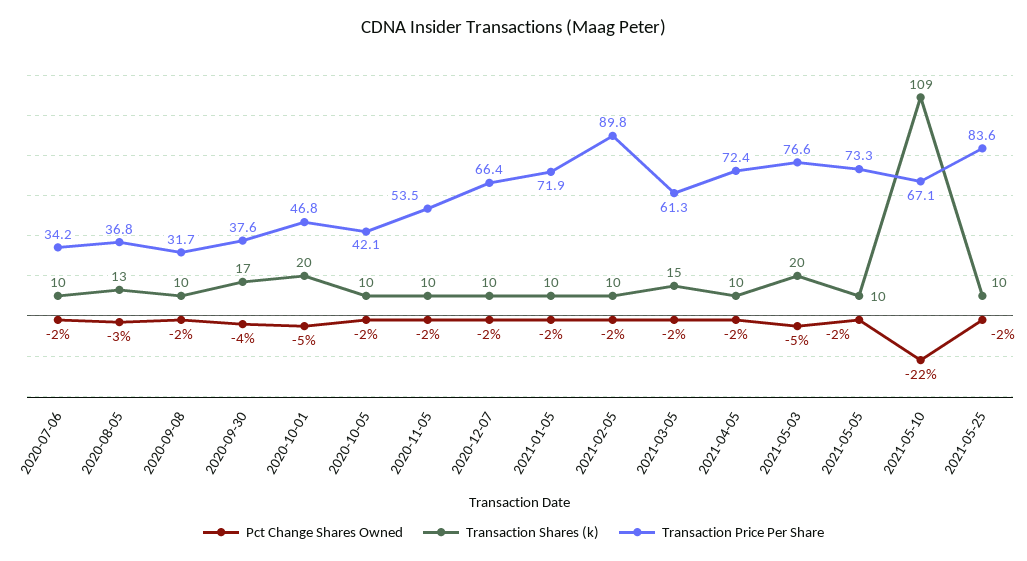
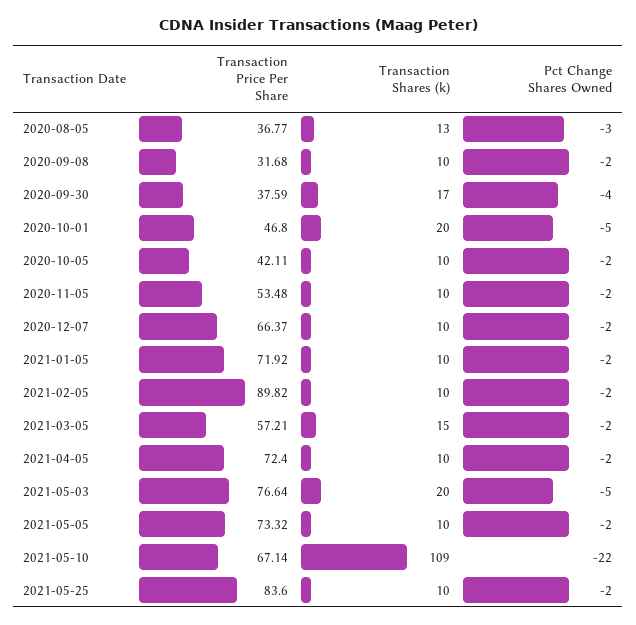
  {
    "Pct Change Shares Owned": {
-     "2020-07-06": -2,
      "2020-08-05": -3,
      "2020-09-08": -2,
      "2020-09-30": -4,
      "2020-10-01": -5,
      "2020-10-05": -2,
      "2020-11-05": -2,
      "2020-12-07": -2,
      "2021-01-05": -2,
      "2021-02-05": -2,
      "2021-03-05": -2,
      "2021-04-05": -2,
      "2021-05-03": -5,
      "2021-05-05": -2,
      "2021-05-10": -22,
      "2021-05-25": -2
    },
    "Transaction Shares (k)": {
-     "2020-07-06": 10,
      "2020-08-05": 13,
      "2020-09-08": 10,
      "2020-09-30": 17,
      "2020-10-01": 20,
      "2020-10-05": 10,
      "2020-11-05": 10,
      "2020-12-07": 10,
      "2021-01-05": 10,
      "2021-02-05": 10,
      "2021-03-05": 15,
      "2021-04-05": 10,
      "2021-05-03": 20,
      "2021-05-05": 10,
      "2021-05-10": 109,
      "2021-05-25": 10
    },
    "Transaction Price Per Share": {
-     "2020-07-06": 34.2,
      "2020-08-05": 36.77,
      "2020-09-08": 31.68,
      "2020-09-30": 37.59,
      "2020-10-01": 46.8,
      "2020-10-05": 42.11,
      "2020-11-05": 53.48,
      "2020-12-07": 66.37,
      "2021-01-05": 71.92,
      "2021-02-05": 89.82,
-     "2021-03-05": 61.3,
+     "2021-03-05": 57.21,
      "2021-04-05": 72.4,
      "2021-05-03": 76.64,
      "2021-05-05": 73.32,
      "2021-05-10": 67.14,
      "2021-05-25": 83.6
    }
  }

